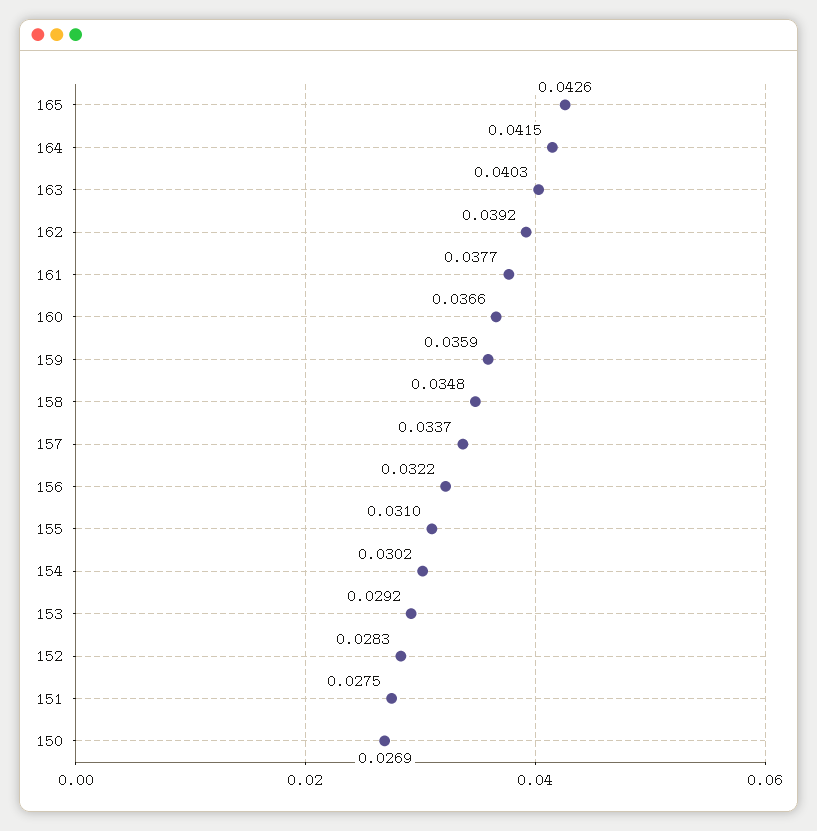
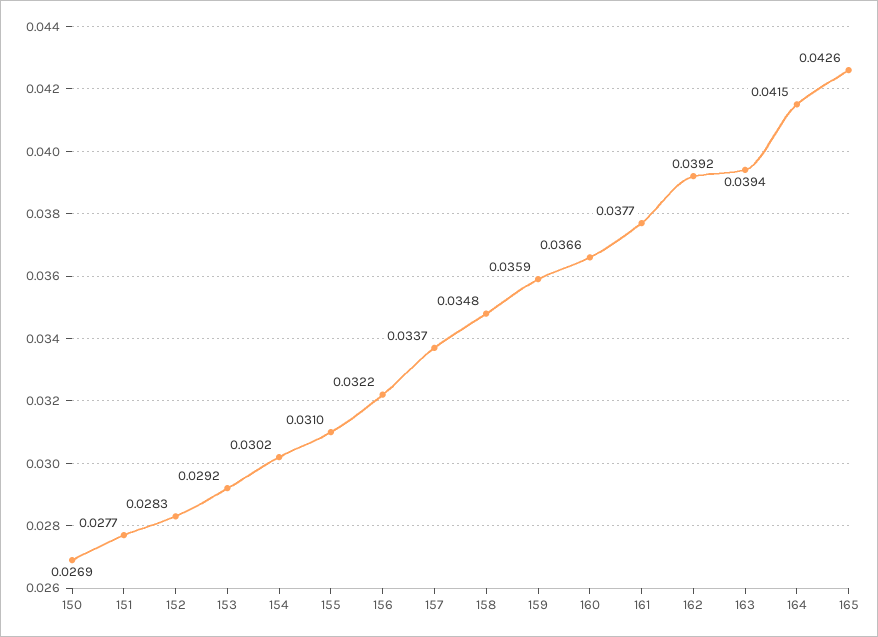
  {
    "165": 0.0426,
    "164": 0.0415,
-   "163": 0.0403,
+   "163": 0.0394,
    "162": 0.0392,
    "161": 0.0377,
    "160": 0.0366,
    "159": 0.0359,
    "158": 0.0348,
    "157": 0.0337,
    "156": 0.0322,
    "155": 0.031,
    "154": 0.0302,
    "153": 0.0292,
    "152": 0.0283,
-   "151": 0.0275,
+   "151": 0.0277,
    "150": 0.0269
  }

